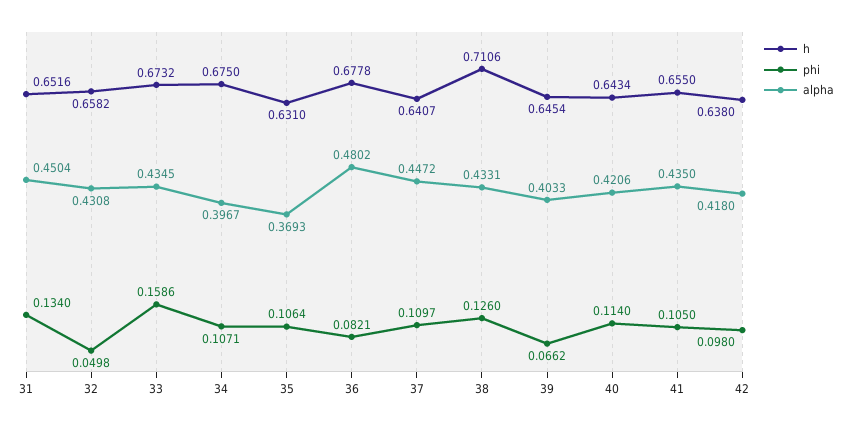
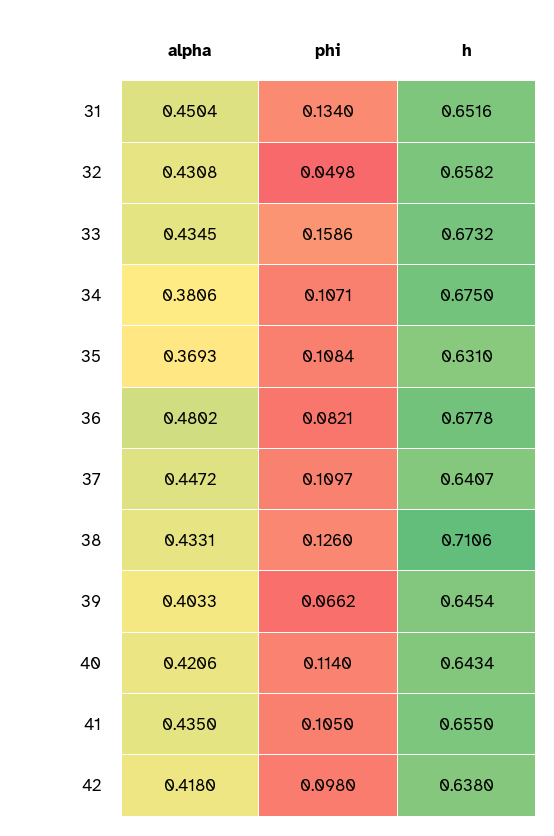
  {
    "h": {
      "31": 0.6516,
      "32": 0.6582,
      "33": 0.6732,
      "34": 0.675,
      "35": 0.631,
      "36": 0.6778,
      "37": 0.6407,
      "38": 0.7106,
      "39": 0.6454,
      "40": 0.6434,
      "41": 0.655,
      "42": 0.638
    },
    "phi": {
      "31": 0.134,
      "32": 0.0498,
      "33": 0.1586,
      "34": 0.1071,
-     "35": 0.1064,
+     "35": 0.1084,
      "36": 0.0821,
      "37": 0.1097,
      "38": 0.126,
      "39": 0.0662,
      "40": 0.114,
      "41": 0.105,
      "42": 0.098
    },
    "alpha": {
      "31": 0.4504,
      "32": 0.4308,
      "33": 0.4345,
-     "34": 0.3967,
+     "34": 0.3806,
      "35": 0.3693,
      "36": 0.4802,
      "37": 0.4472,
      "38": 0.4331,
      "39": 0.4033,
      "40": 0.4206,
      "41": 0.435,
      "42": 0.418
    }
  }

